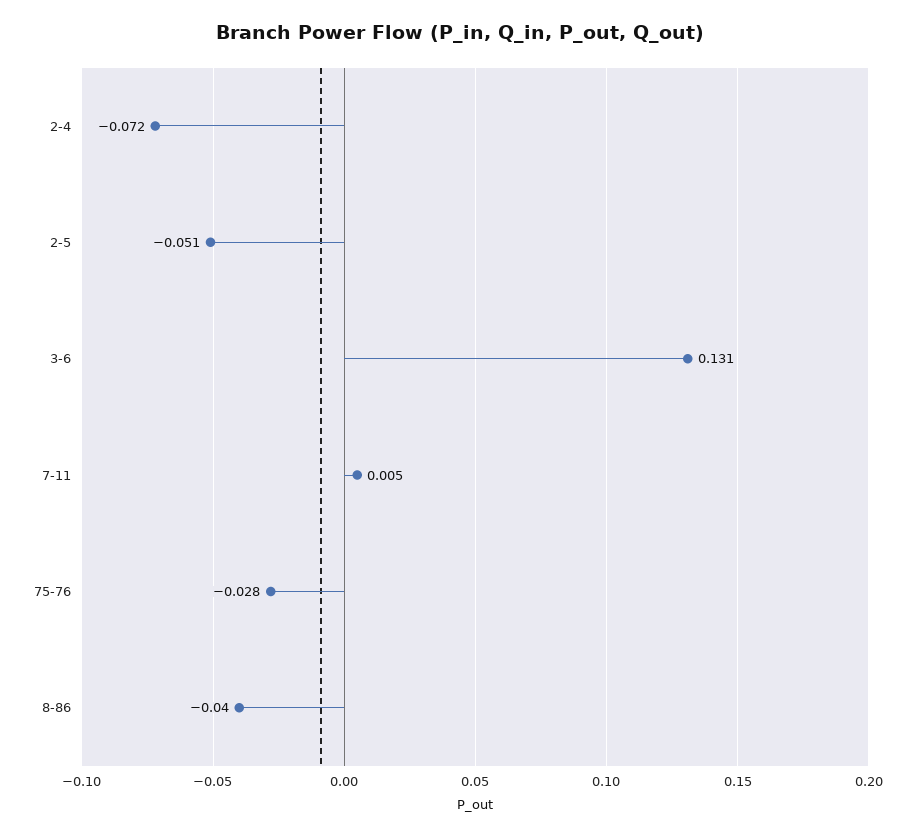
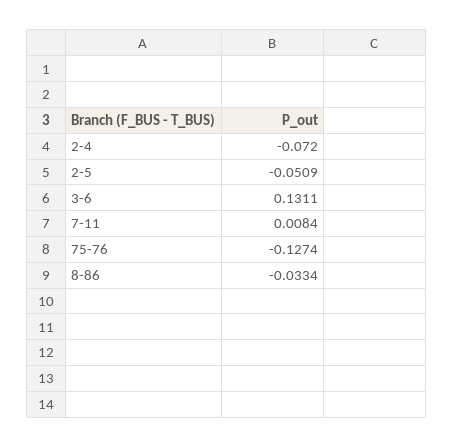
  {
    "2-4": -0.072,
    "2-5": -0.0509,
    "3-6": 0.1311,
-   "7-11": 0.005,
+   "7-11": 0.0084,
-   "75-76": -0.028,
+   "75-76": -0.1274,
-   "8-86": -0.04
+   "8-86": -0.0334
  }

